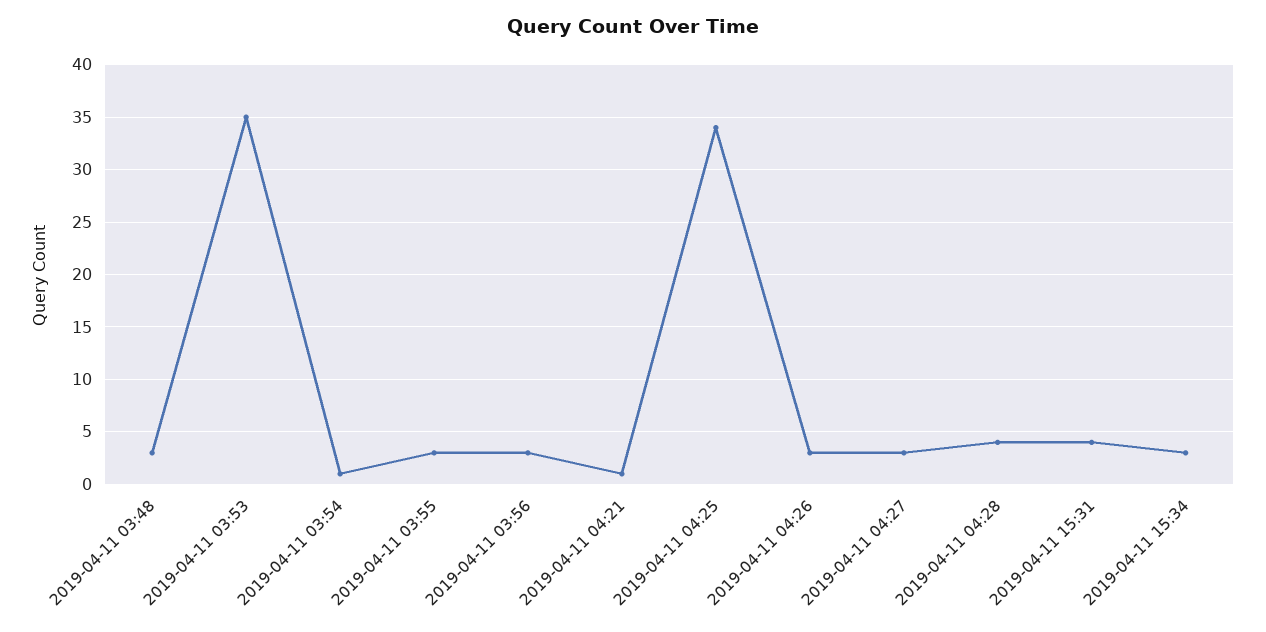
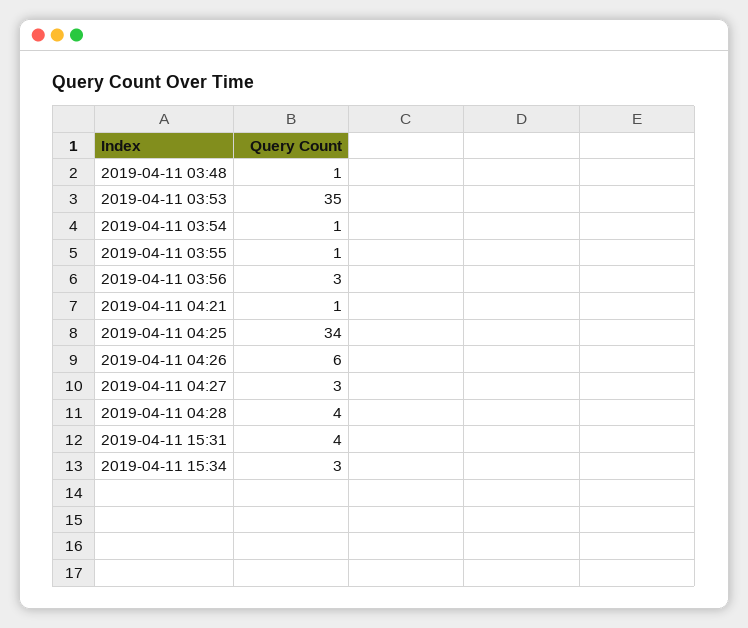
  {
-   "2019-04-11 03:48": 3,
+   "2019-04-11 03:48": 1,
    "2019-04-11 03:53": 35,
    "2019-04-11 03:54": 1,
-   "2019-04-11 03:55": 3,
+   "2019-04-11 03:55": 1,
    "2019-04-11 03:56": 3,
    "2019-04-11 04:21": 1,
    "2019-04-11 04:25": 34,
-   "2019-04-11 04:26": 3,
+   "2019-04-11 04:26": 6,
    "2019-04-11 04:27": 3,
    "2019-04-11 04:28": 4,
    "2019-04-11 15:31": 4,
    "2019-04-11 15:34": 3
  }

